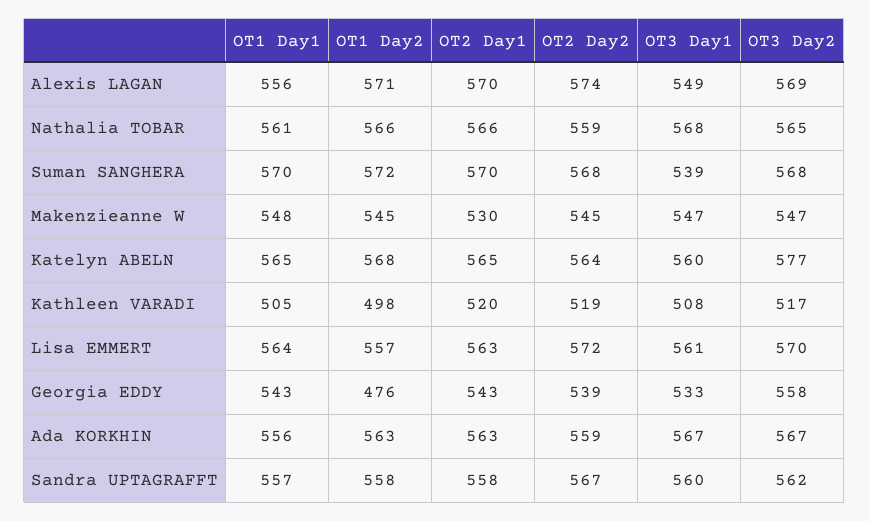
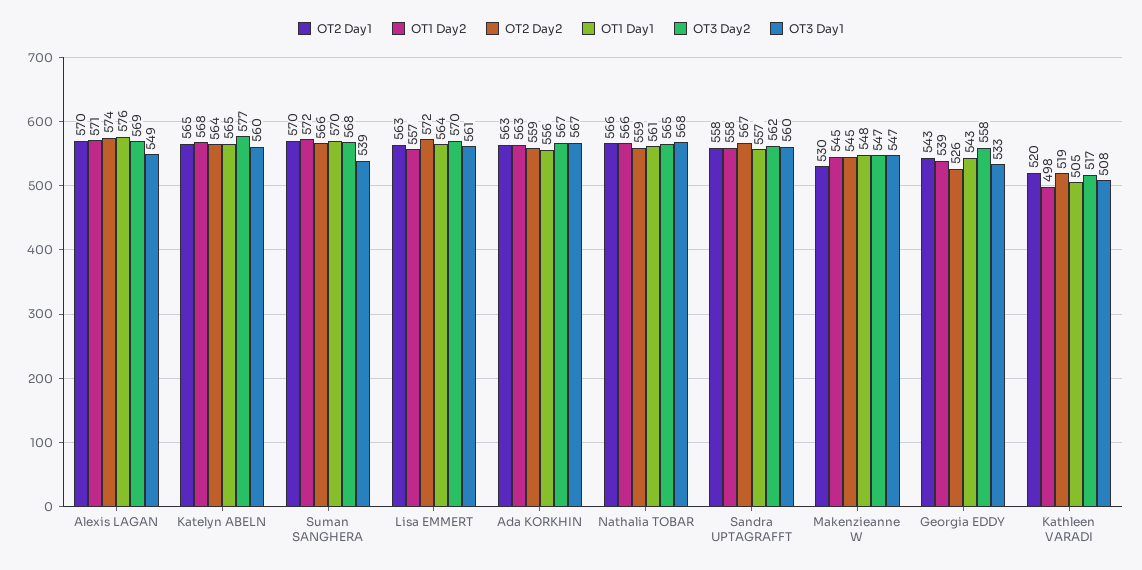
  {
    "OT1 Day1": {
-     "Alexis LAGAN": 556,
+     "Alexis LAGAN": 576,
      "Nathalia TOBAR": 561,
      "Suman SANGHERA": 570,
      "Makenzieanne W": 548,
      "Katelyn ABELN": 565,
      "Kathleen VARADI": 505,
      "Lisa EMMERT": 564,
      "Georgia EDDY": 543,
      "Ada KORKHIN": 556,
      "Sandra UPTAGRAFFT": 557
    },
    "OT1 Day2": {
      "Alexis LAGAN": 571,
      "Nathalia TOBAR": 566,
      "Suman SANGHERA": 572,
      "Makenzieanne W": 545,
      "Katelyn ABELN": 568,
      "Kathleen VARADI": 498,
      "Lisa EMMERT": 557,
-     "Georgia EDDY": 476,
+     "Georgia EDDY": 539,
      "Ada KORKHIN": 563,
      "Sandra UPTAGRAFFT": 558
    },
    "OT2 Day1": {
      "Alexis LAGAN": 570,
      "Nathalia TOBAR": 566,
      "Suman SANGHERA": 570,
      "Makenzieanne W": 530,
      "Katelyn ABELN": 565,
      "Kathleen VARADI": 520,
      "Lisa EMMERT": 563,
      "Georgia EDDY": 543,
      "Ada KORKHIN": 563,
      "Sandra UPTAGRAFFT": 558
    },
    "OT2 Day2": {
      "Alexis LAGAN": 574,
      "Nathalia TOBAR": 559,
-     "Suman SANGHERA": 568,
+     "Suman SANGHERA": 566,
      "Makenzieanne W": 545,
      "Katelyn ABELN": 564,
      "Kathleen VARADI": 519,
      "Lisa EMMERT": 572,
-     "Georgia EDDY": 539,
+     "Georgia EDDY": 526,
      "Ada KORKHIN": 559,
      "Sandra UPTAGRAFFT": 567
    },
    "OT3 Day1": {
      "Alexis LAGAN": 549,
      "Nathalia TOBAR": 568,
      "Suman SANGHERA": 539,
      "Makenzieanne W": 547,
      "Katelyn ABELN": 560,
      "Kathleen VARADI": 508,
      "Lisa EMMERT": 561,
      "Georgia EDDY": 533,
      "Ada KORKHIN": 567,
      "Sandra UPTAGRAFFT": 560
    },
    "OT3 Day2": {
      "Alexis LAGAN": 569,
      "Nathalia TOBAR": 565,
      "Suman SANGHERA": 568,
      "Makenzieanne W": 547,
      "Katelyn ABELN": 577,
      "Kathleen VARADI": 517,
      "Lisa EMMERT": 570,
      "Georgia EDDY": 558,
      "Ada KORKHIN": 567,
      "Sandra UPTAGRAFFT": 562
    }
  }

